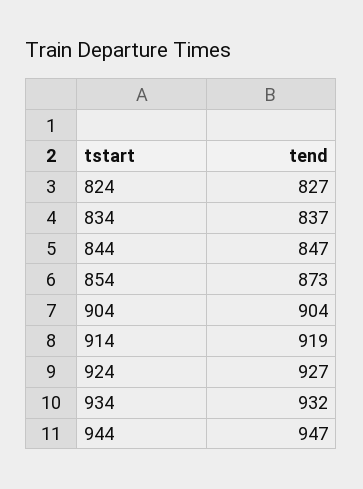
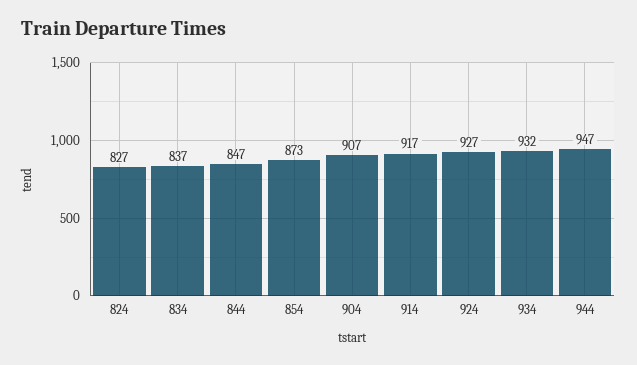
  {
    "824": 827,
    "834": 837,
    "844": 847,
    "854": 873,
-   "904": 904,
+   "904": 907,
-   "914": 919,
+   "914": 917,
    "924": 927,
    "934": 932,
    "944": 947
  }

